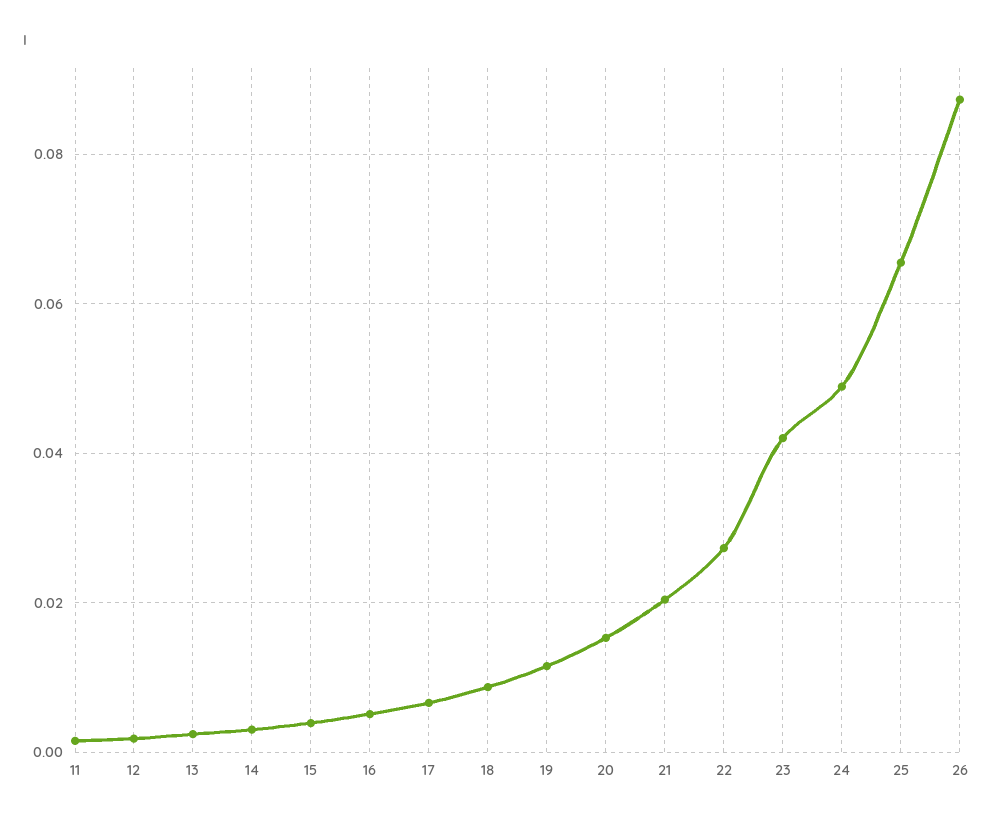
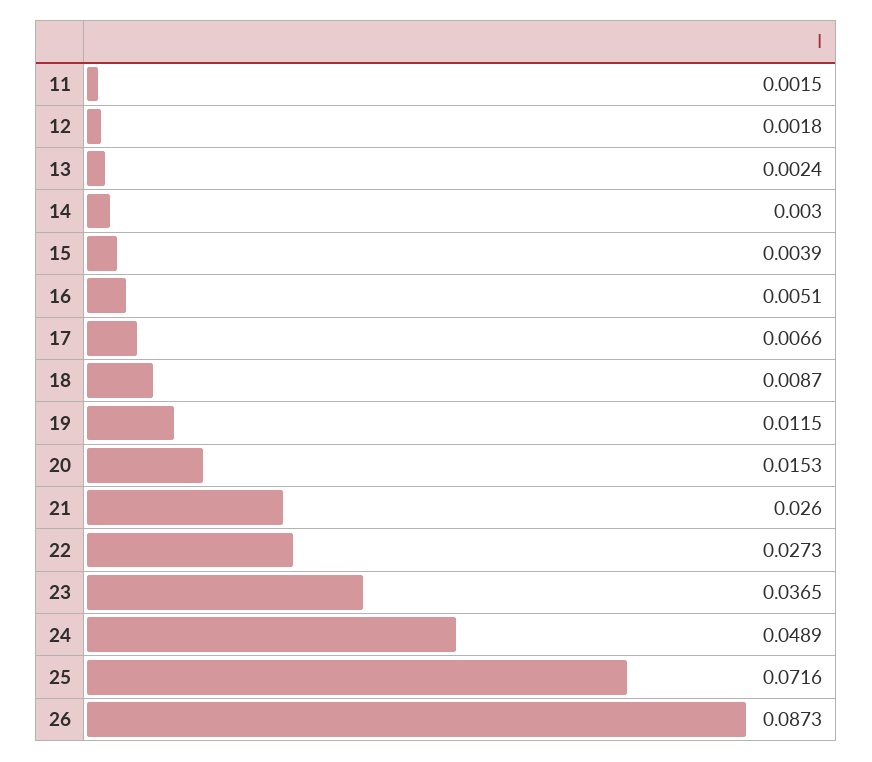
  {
    "11": 0.0015,
    "12": 0.0018,
    "13": 0.0024,
    "14": 0.003,
    "15": 0.0039,
    "16": 0.0051,
    "17": 0.0066,
    "18": 0.0087,
    "19": 0.0115,
    "20": 0.0153,
-   "21": 0.02,
+   "21": 0.026,
    "22": 0.0273,
-   "23": 0.042,
+   "23": 0.0365,
    "24": 0.0489,
-   "25": 0.066,
+   "25": 0.0716,
    "26": 0.0873
  }

